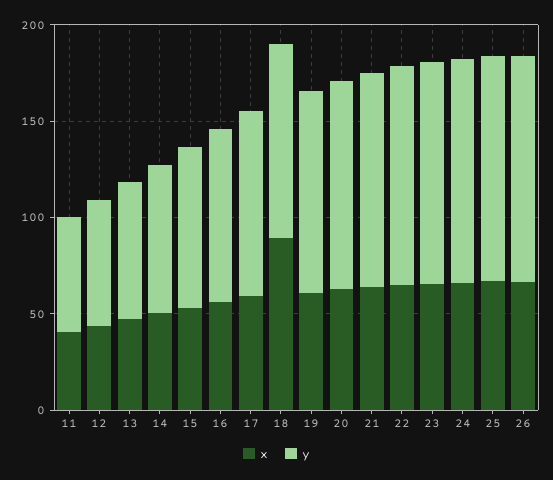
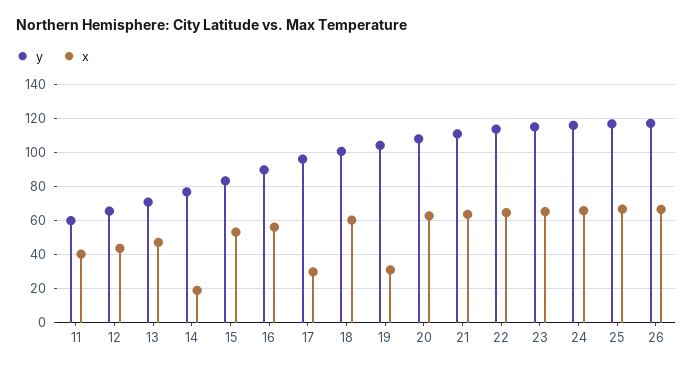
  {
    "x": {
      "11": 40,
      "12": 45,
      "13": 45,
-     "14": 50,
+     "14": 20,
      "15": 55,
      "16": 55,
-     "17": 60,
+     "17": 30,
-     "18": 90,
+     "18": 60,
-     "19": 60,
+     "19": 30,
      "20": 65,
      "21": 65,
      "22": 65,
      "23": 65,
      "24": 65,
      "25": 65,
      "26": 65
    },
    "y": {
      "11": 60,
      "12": 65,
      "13": 70,
      "14": 75,
      "15": 85,
      "16": 90,
      "17": 95,
      "18": 100,
      "19": 105,
      "20": 110,
      "21": 110,
      "22": 115,
      "23": 115,
      "24": 115,
      "25": 115,
      "26": 115
    }
  }

